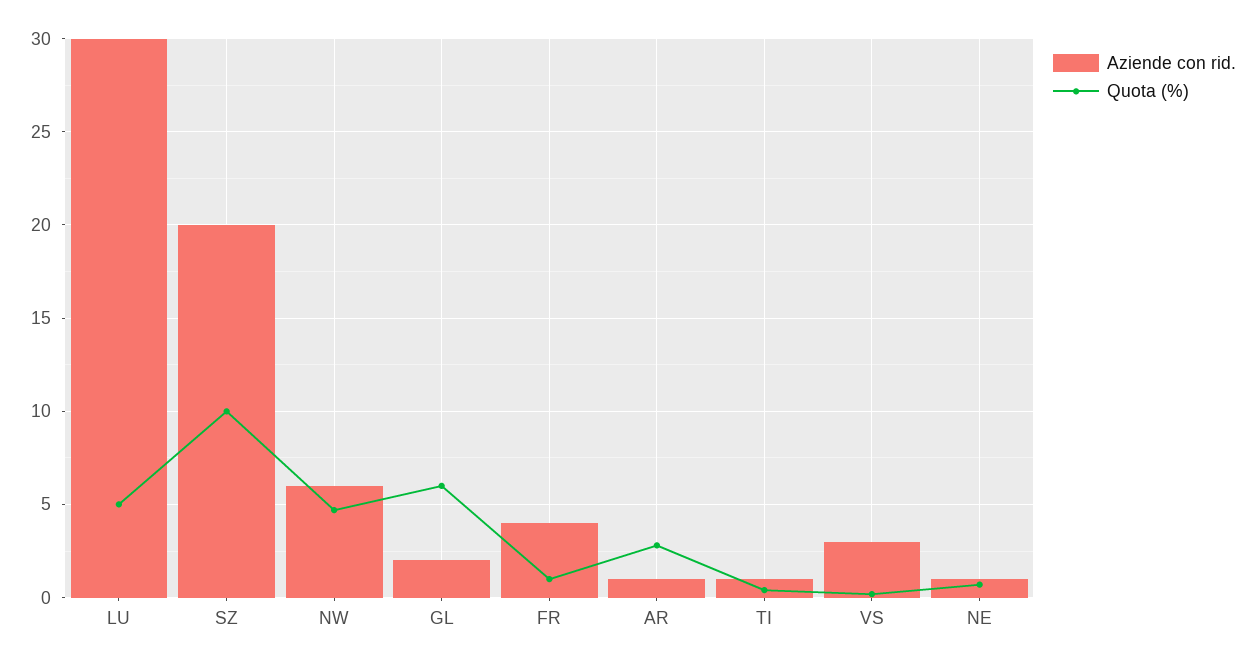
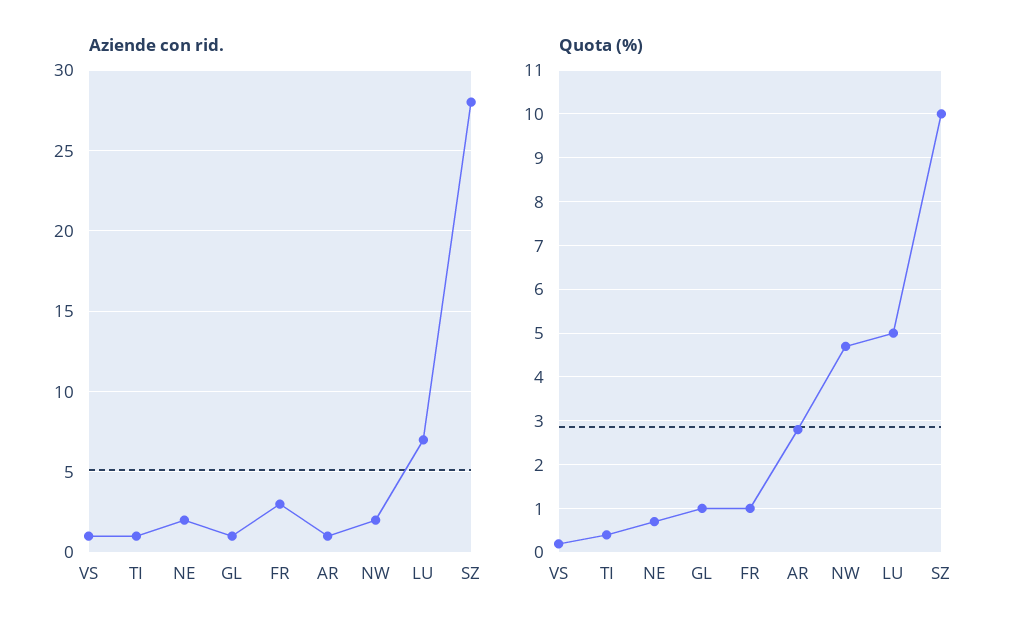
  {
    "Aziende con rid.": {
-     "LU": 30,
+     "LU": 7,
-     "SZ": 20,
+     "SZ": 28,
-     "NW": 6,
+     "NW": 2,
-     "GL": 2,
+     "GL": 1,
-     "FR": 4,
+     "FR": 3,
      "AR": 1,
      "TI": 1,
-     "VS": 3,
+     "VS": 1,
-     "NE": 1
+     "NE": 2
    },
    "Quota (%)": {
      "LU": 5,
      "SZ": 10,
      "NW": 4.8,
-     "GL": 6,
+     "GL": 1,
      "FR": 1,
      "AR": 2.8,
      "TI": 0.4,
      "VS": 0.2,
      "NE": 0.8
    }
  }

